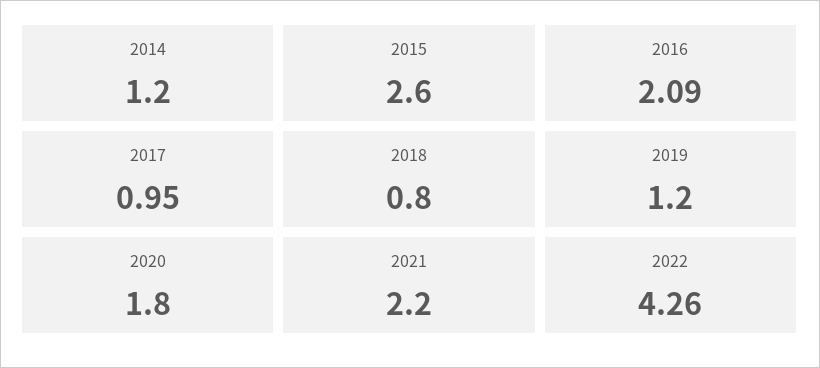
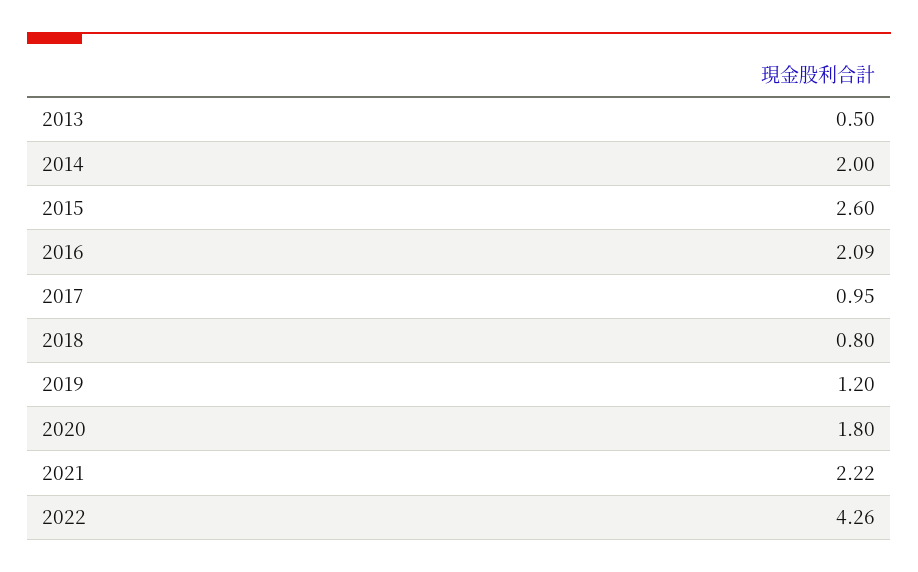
  {
-   "2014": 1.2,
+   "2014": 2,
    "2015": 2.6,
    "2016": 2.09,
    "2017": 0.95,
    "2018": 0.8,
    "2019": 1.2,
    "2020": 1.8,
-   "2021": 2.2,
+   "2021": 2.22,
-   "2022": 4.26
+   "2022": 4.26,
+   "2013": 0.5
  }

